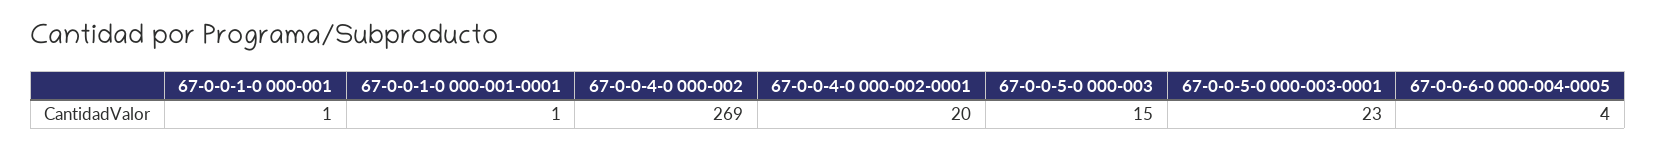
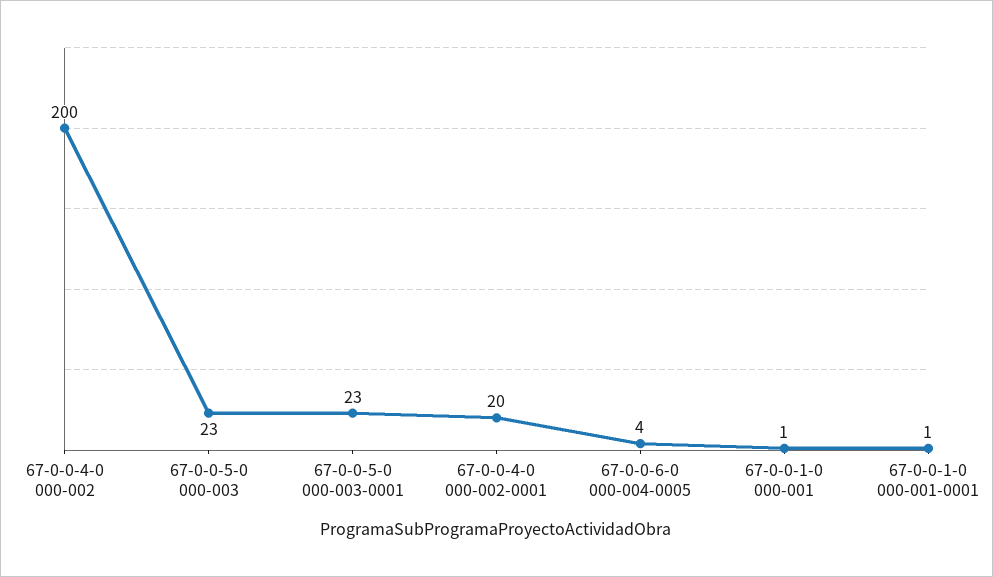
  {
    "67-0-0-1-0 000-001": 1,
    "67-0-0-1-0 000-001-0001": 1,
-   "67-0-0-4-0 000-002": 269,
+   "67-0-0-4-0 000-002": 200,
    "67-0-0-4-0 000-002-0001": 20,
-   "67-0-0-5-0 000-003": 15,
+   "67-0-0-5-0 000-003": 23,
    "67-0-0-5-0 000-003-0001": 23,
    "67-0-0-6-0 000-004-0005": 4
  }

